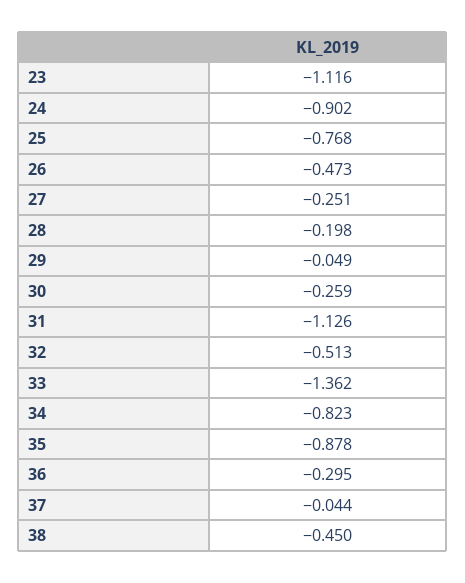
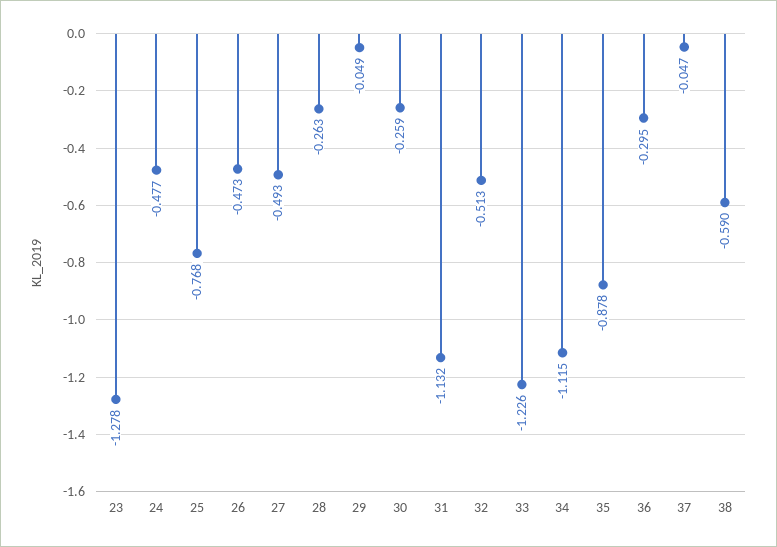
  {
-   "23": -1.116,
+   "23": -1.278,
-   "24": -0.902,
+   "24": -0.477,
    "25": -0.768,
    "26": -0.473,
-   "27": -0.251,
+   "27": -0.493,
-   "28": -0.198,
+   "28": -0.263,
    "29": -0.049,
    "30": -0.259,
-   "31": -1.126,
+   "31": -1.132,
    "32": -0.513,
-   "33": -1.362,
+   "33": -1.226,
-   "34": -0.823,
+   "34": -1.115,
    "35": -0.878,
    "36": -0.295,
-   "37": -0.044,
+   "37": -0.047,
-   "38": -0.45
+   "38": -0.59
  }

